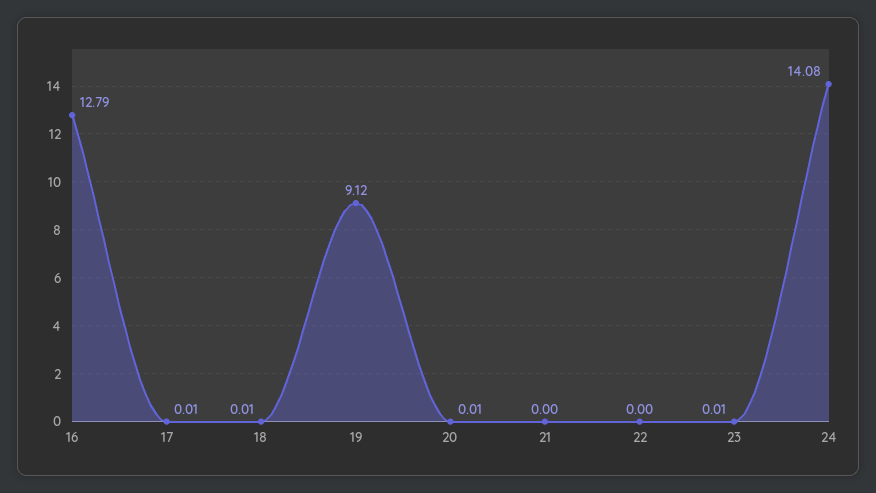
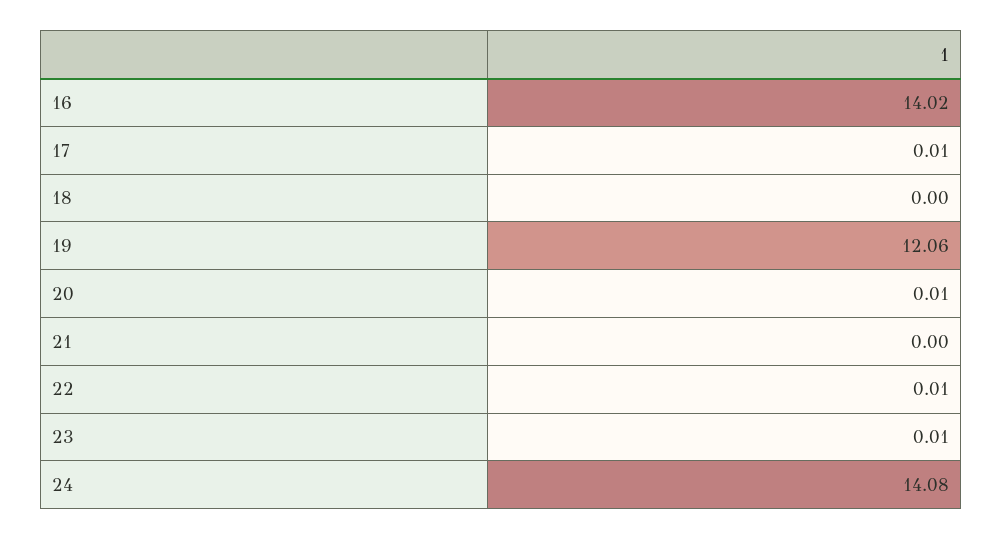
  {
-   "16": 12.79,
+   "16": 14.02,
    "17": 0.01,
-   "18": 0.01,
+   "18": 0,
-   "19": 9.12,
+   "19": 12.06,
    "20": 0.01,
    "21": 0,
-   "22": 0,
+   "22": 0.01,
    "23": 0.01,
    "24": 14.08
  }

